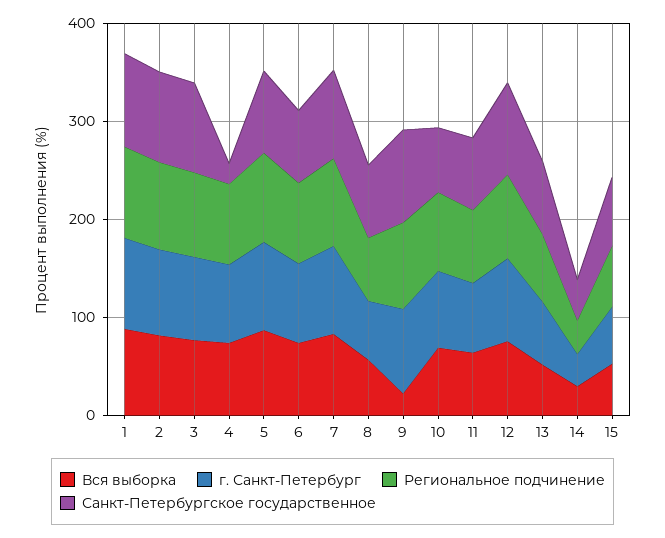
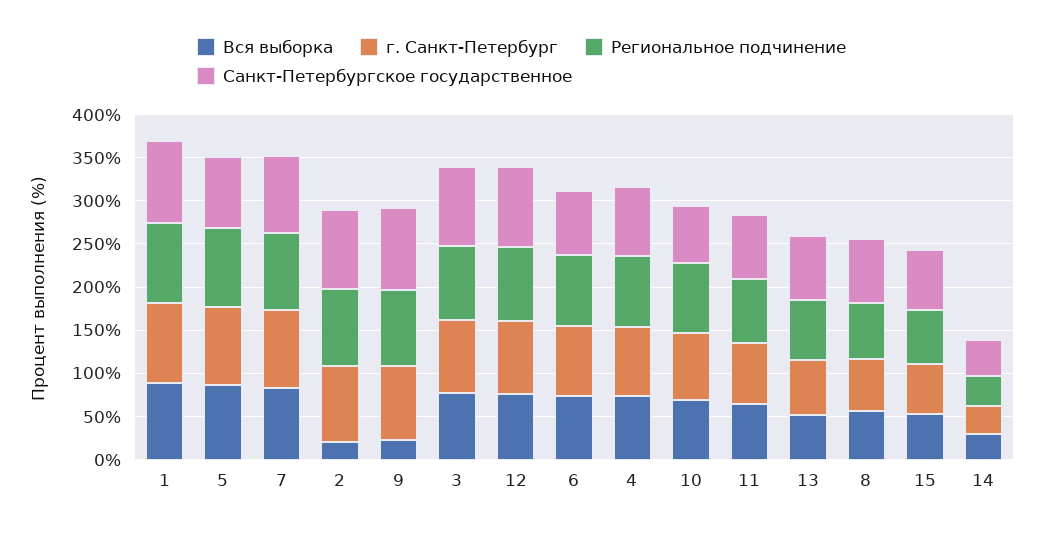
  {
    "Вся выборка": {
      "1": 90,
-     "2": 80,
+     "2": 20,
      "3": 80,
      "4": 70,
      "5": 90,
      "6": 70,
      "7": 80,
      "8": 60,
      "9": 20,
      "10": 70,
      "11": 60,
      "12": 80,
      "13": 50,
      "14": 30,
      "15": 50
    },
    "г. Санкт-Петербург": {
      "1": 90,
      "2": 90,
      "3": 80,
      "4": 80,
      "5": 90,
      "6": 80,
      "7": 90,
      "8": 60,
      "9": 90,
      "10": 80,
      "11": 70,
      "12": 80,
      "13": 60,
      "14": 30,
      "15": 60
    },
    "Региональное подчинение": {
      "1": 90,
      "2": 90,
      "3": 90,
      "4": 80,
      "5": 90,
      "6": 80,
      "7": 90,
      "8": 60,
      "9": 90,
      "10": 80,
      "11": 70,
      "12": 90,
      "13": 70,
      "14": 30,
      "15": 60
    },
    "Санкт-Петербургское государственное": {
      "1": 90,
      "2": 90,
      "3": 90,
-     "4": 20,
+     "4": 80,
      "5": 80,
      "6": 70,
      "7": 90,
      "8": 70,
      "9": 90,
      "10": 70,
      "11": 70,
      "12": 90,
      "13": 70,
      "14": 40,
      "15": 70
    }
  }

